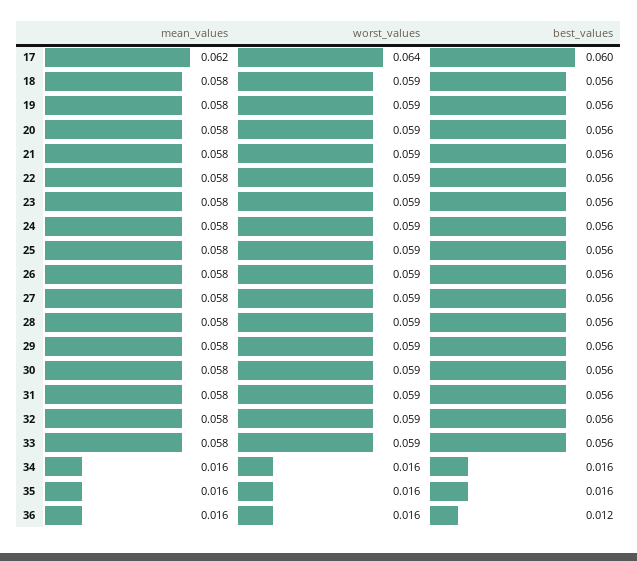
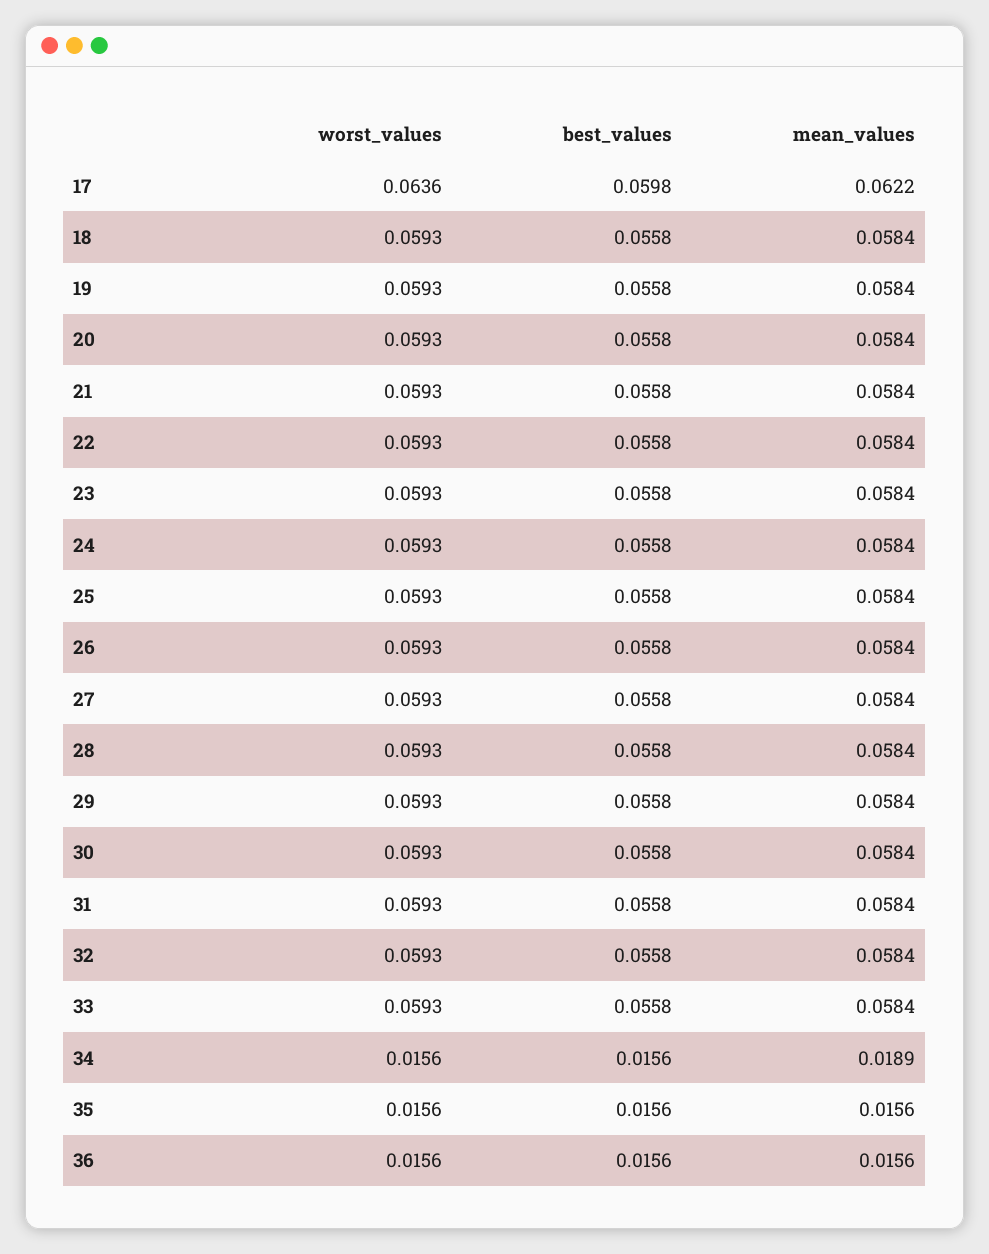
  {
    "mean_values": {
      "17": 0.0622,
      "18": 0.0584,
      "19": 0.0584,
      "20": 0.0584,
      "21": 0.0584,
      "22": 0.0584,
      "23": 0.0584,
      "24": 0.0584,
      "25": 0.0584,
      "26": 0.0584,
      "27": 0.0584,
      "28": 0.0584,
      "29": 0.0584,
      "30": 0.0584,
      "31": 0.0584,
      "32": 0.0584,
      "33": 0.0584,
-     "34": 0.016,
+     "34": 0.0189,
      "35": 0.0156,
      "36": 0.0156
    },
    "worst_values": {
      "17": 0.0636,
      "18": 0.0593,
      "19": 0.0593,
      "20": 0.0593,
      "21": 0.0593,
      "22": 0.0593,
      "23": 0.0593,
      "24": 0.0593,
      "25": 0.0593,
      "26": 0.0593,
      "27": 0.0593,
      "28": 0.0593,
      "29": 0.0593,
      "30": 0.0593,
      "31": 0.0593,
      "32": 0.0593,
      "33": 0.0593,
      "34": 0.0156,
      "35": 0.0156,
      "36": 0.0156
    },
    "best_values": {
      "17": 0.0598,
      "18": 0.0558,
      "19": 0.0558,
      "20": 0.0558,
      "21": 0.0558,
      "22": 0.0558,
      "23": 0.0558,
      "24": 0.0558,
      "25": 0.0558,
      "26": 0.0558,
      "27": 0.0558,
      "28": 0.0558,
      "29": 0.0558,
      "30": 0.0558,
      "31": 0.0558,
      "32": 0.0558,
      "33": 0.0558,
      "34": 0.0156,
      "35": 0.0156,
-     "36": 0.012
+     "36": 0.0156
    }
  }

